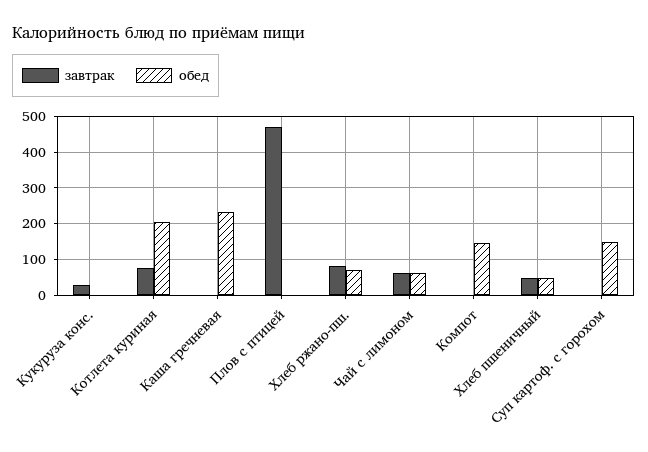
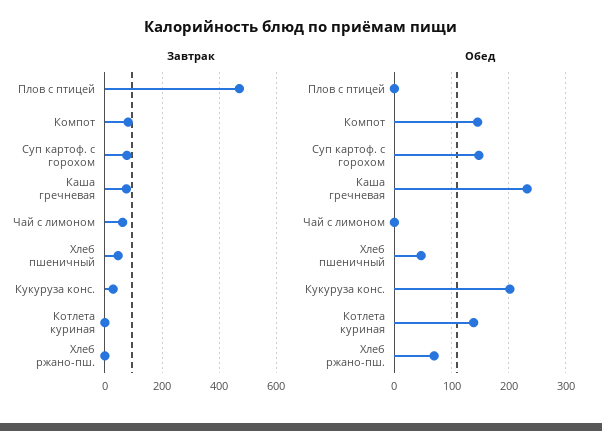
  {
    "завтрак": {
      "Кукуруза конс.": 20,
-     "Котлета куриная": 80,
+     "Котлета куриная": 0,
-     "Каша гречневая": 0,
+     "Каша гречневая": 75,
      "Плов с птицей": 480,
-     "Хлеб ржано-пш.": 80,
+     "Хлеб ржано-пш.": 0,
      "Чай с лимоном": 60,
-     "Компот": 0,
+     "Компот": 75,
      "Хлеб пшеничный": 40,
-     "Суп картоф. с горохом": 0
+     "Суп картоф. с горохом": 75
    },
    "обед": {
-     "Кукуруза конс.": 0,
+     "Кукуруза конс.": 200,
-     "Котлета куриная": 200,
+     "Котлета куриная": 140,
      "Каша гречневая": 240,
      "Плов с птицей": 0,
      "Хлеб ржано-пш.": 60,
-     "Чай с лимоном": 60,
+     "Чай с лимоном": 0,
      "Компот": 140,
      "Хлеб пшеничный": 40,
      "Суп картоф. с горохом": 140
    }
  }

